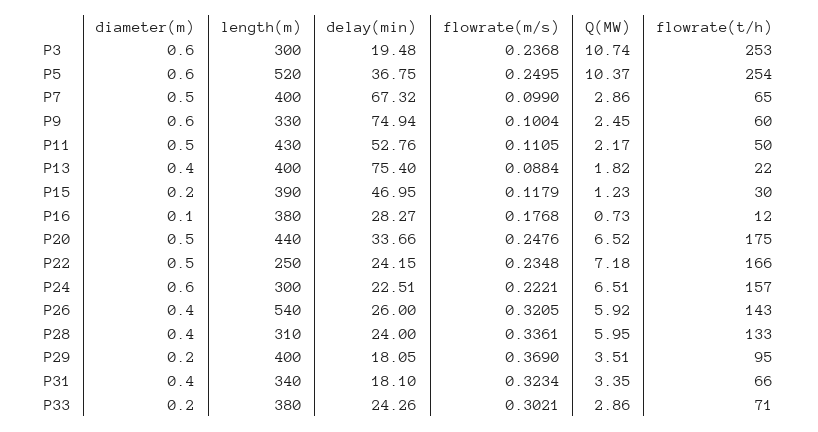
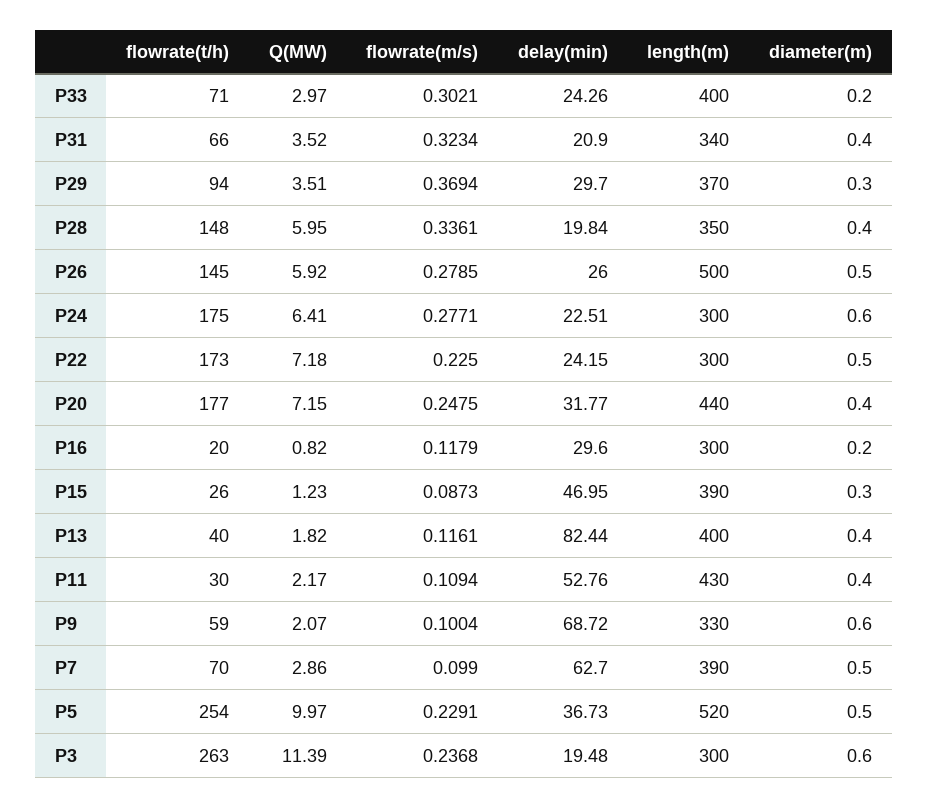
  {
    "diameter(m)": {
      "P3": 0.6,
-     "P5": 0.6,
+     "P5": 0.5,
      "P7": 0.5,
      "P9": 0.6,
-     "P11": 0.5,
+     "P11": 0.4,
      "P13": 0.4,
-     "P15": 0.2,
+     "P15": 0.3,
-     "P16": 0.1,
+     "P16": 0.2,
-     "P20": 0.5,
+     "P20": 0.4,
      "P22": 0.5,
      "P24": 0.6,
-     "P26": 0.4,
+     "P26": 0.5,
      "P28": 0.4,
-     "P29": 0.2,
+     "P29": 0.3,
      "P31": 0.4,
      "P33": 0.2
    },
    "length(m)": {
      "P3": 300,
      "P5": 520,
-     "P7": 400,
+     "P7": 390,
      "P9": 330,
      "P11": 430,
      "P13": 400,
      "P15": 390,
-     "P16": 380,
+     "P16": 300,
      "P20": 440,
-     "P22": 250,
+     "P22": 300,
      "P24": 300,
-     "P26": 540,
+     "P26": 500,
-     "P28": 310,
+     "P28": 350,
-     "P29": 400,
+     "P29": 370,
      "P31": 340,
-     "P33": 380
+     "P33": 400
    },
    "delay(min)": {
      "P3": 19.48,
-     "P5": 36.75,
+     "P5": 36.73,
-     "P7": 67.32,
+     "P7": 62.7,
-     "P9": 74.94,
+     "P9": 68.72,
      "P11": 52.76,
-     "P13": 75.4,
+     "P13": 82.44,
      "P15": 46.95,
-     "P16": 28.27,
+     "P16": 29.6,
-     "P20": 33.66,
+     "P20": 31.77,
      "P22": 24.15,
      "P24": 22.51,
      "P26": 26,
-     "P28": 24,
+     "P28": 19.84,
-     "P29": 18.05,
+     "P29": 29.7,
-     "P31": 18.1,
+     "P31": 20.9,
      "P33": 24.26
    },
    "flowrate(m/s)": {
      "P3": 0.2368,
-     "P5": 0.2495,
+     "P5": 0.2291,
      "P7": 0.099,
      "P9": 0.1004,
-     "P11": 0.1105,
+     "P11": 0.1094,
-     "P13": 0.0884,
+     "P13": 0.1161,
-     "P15": 0.1179,
+     "P15": 0.0873,
-     "P16": 0.1768,
+     "P16": 0.1179,
-     "P20": 0.2476,
+     "P20": 0.2475,
-     "P22": 0.2348,
+     "P22": 0.225,
-     "P24": 0.2221,
+     "P24": 0.2771,
-     "P26": 0.3205,
+     "P26": 0.2785,
      "P28": 0.3361,
-     "P29": 0.369,
+     "P29": 0.3694,
      "P31": 0.3234,
      "P33": 0.3021
    },
    "Q(MW)": {
-     "P3": 10.74,
+     "P3": 11.39,
-     "P5": 10.37,
+     "P5": 9.97,
      "P7": 2.86,
-     "P9": 2.45,
+     "P9": 2.07,
      "P11": 2.17,
      "P13": 1.82,
      "P15": 1.23,
-     "P16": 0.73,
+     "P16": 0.82,
-     "P20": 6.52,
+     "P20": 7.15,
      "P22": 7.18,
-     "P24": 6.51,
+     "P24": 6.41,
      "P26": 5.92,
      "P28": 5.95,
      "P29": 3.51,
-     "P31": 3.35,
+     "P31": 3.52,
-     "P33": 2.86
+     "P33": 2.97
    },
    "flowrate(t/h)": {
-     "P3": 253,
+     "P3": 263,
      "P5": 254,
-     "P7": 65,
+     "P7": 70,
-     "P9": 60,
+     "P9": 59,
-     "P11": 50,
+     "P11": 30,
-     "P13": 22,
+     "P13": 40,
-     "P15": 30,
+     "P15": 26,
-     "P16": 12,
+     "P16": 20,
-     "P20": 175,
+     "P20": 177,
-     "P22": 166,
+     "P22": 173,
-     "P24": 157,
+     "P24": 175,
-     "P26": 143,
+     "P26": 145,
-     "P28": 133,
+     "P28": 148,
-     "P29": 95,
+     "P29": 94,
      "P31": 66,
      "P33": 71
    }
  }

